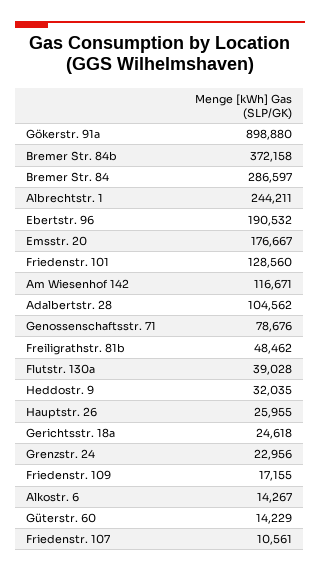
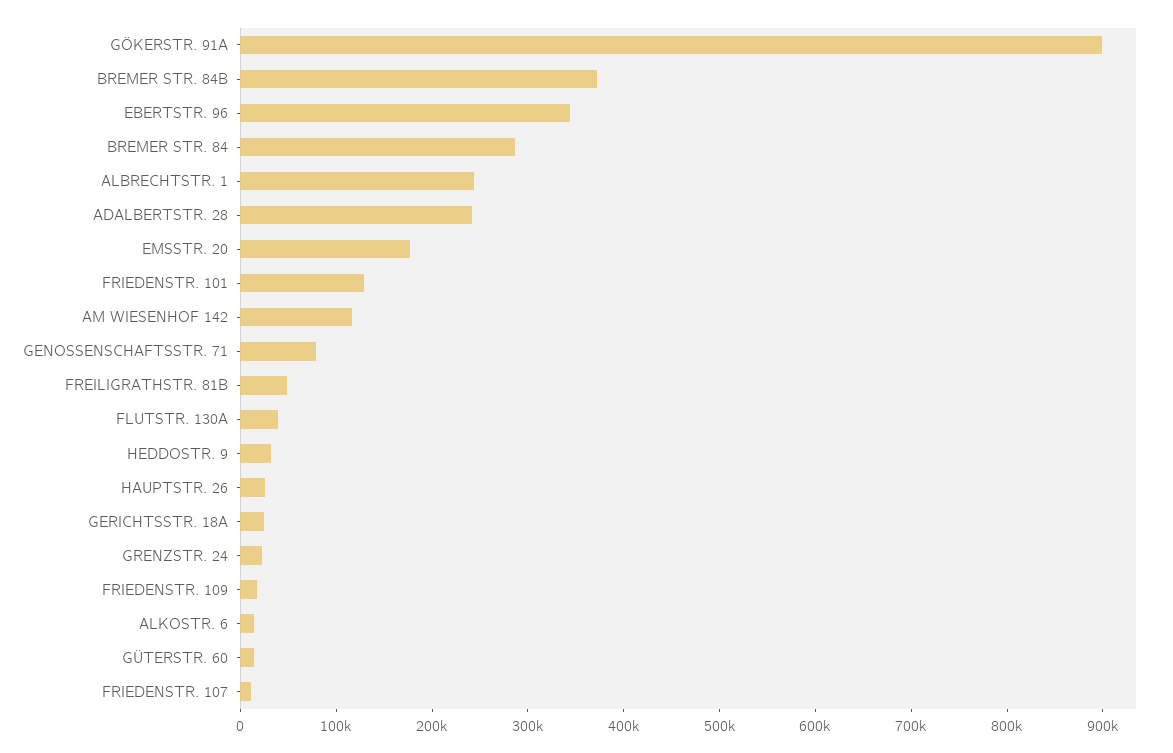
  {
    "Gökerstr. 91a": 898880,
    "Bremer Str. 84b": 372158,
    "Bremer Str. 84": 286597,
    "Albrechtstr. 1": 244211,
-   "Ebertstr. 96": 190532,
+   "Ebertstr. 96": 340000,
    "Emsstr. 20": 176667,
    "Friedenstr. 101": 128560,
    "Am Wiesenhof 142": 116671,
-   "Adalbertstr. 28": 104562,
+   "Adalbertstr. 28": 240000,
    "Genossenschaftsstr. 71": 78676,
    "Freiligrathstr. 81b": 48462,
    "Flutstr. 130a": 39028,
    "Heddostr. 9": 32035,
    "Hauptstr. 26": 25955,
    "Gerichtsstr. 18a": 24618,
    "Grenzstr. 24": 22956,
    "Friedenstr. 109": 17155,
    "Alkostr. 6": 14267,
    "Güterstr. 60": 14229,
    "Friedenstr. 107": 10561
  }

